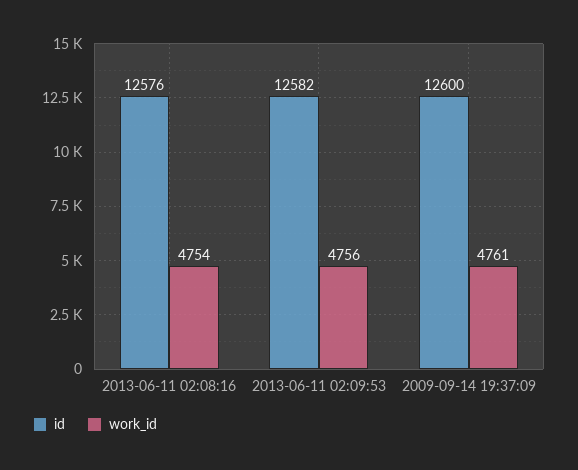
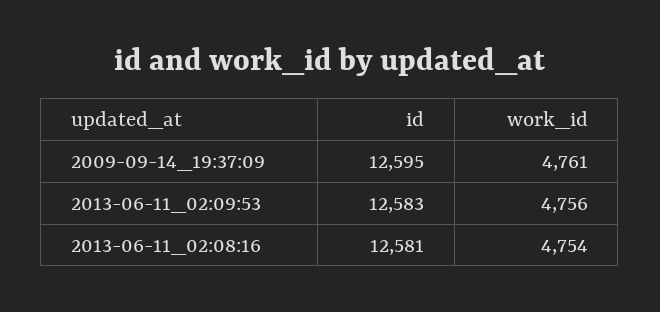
  {
    "id": {
-     "2013-06-11 02:08:16": 12576,
+     "2013-06-11 02:08:16": 12581,
-     "2013-06-11 02:09:53": 12582,
+     "2013-06-11 02:09:53": 12583,
-     "2009-09-14 19:37:09": 12600
+     "2009-09-14 19:37:09": 12595
    },
    "work_id": {
      "2013-06-11 02:08:16": 4754,
      "2013-06-11 02:09:53": 4756,
      "2009-09-14 19:37:09": 4761
    }
  }

